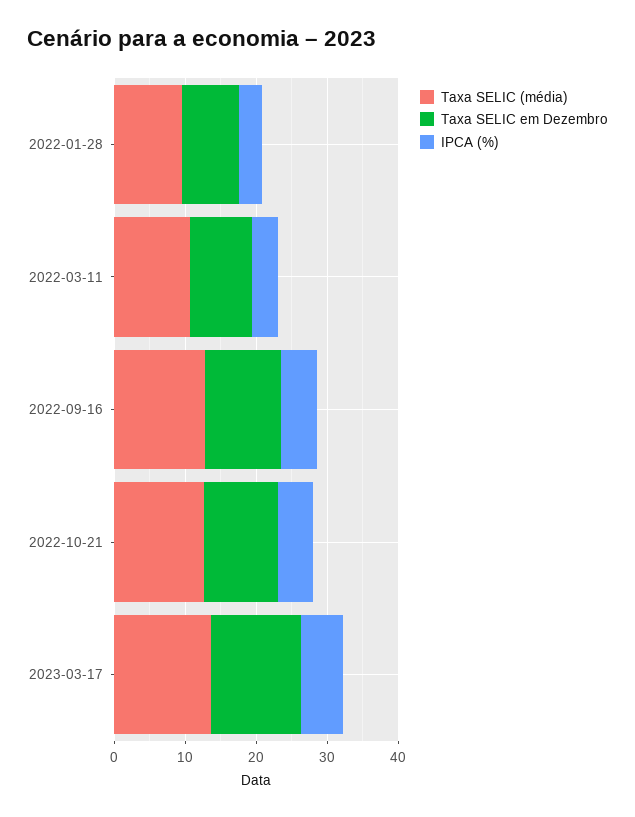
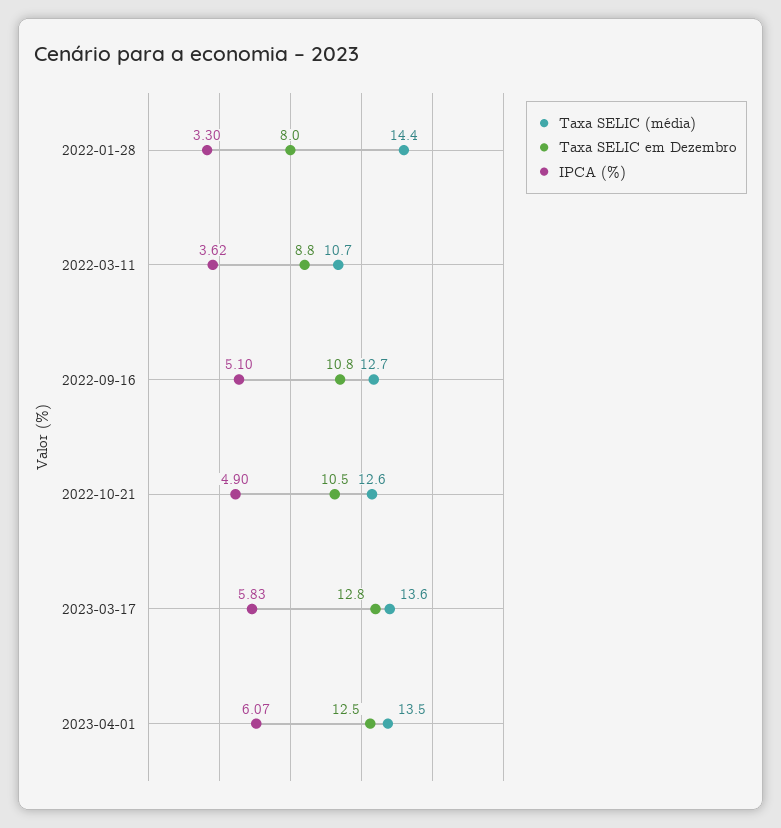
  {
    "Taxa SELIC (média)": {
-     "2022-01-28": 10,
+     "2022-01-28": 14.4,
      "2022-03-11": 10.7,
      "2022-09-16": 12.7,
      "2022-10-21": 12.6,
-     "2023-03-17": 13.6
+     "2023-03-17": 13.6,
+     "2023-04-01": 13.5
    },
    "Taxa SELIC em Dezembro": {
      "2022-01-28": 8,
      "2022-03-11": 8.8,
      "2022-09-16": 10.8,
      "2022-10-21": 10.5,
-     "2023-03-17": 12.8
+     "2023-03-17": 12.8,
+     "2023-04-01": 12.5
    },
    "IPCA (%)": {
      "2022-01-28": 3.3,
      "2022-03-11": 3.62,
      "2022-09-16": 5.1,
      "2022-10-21": 4.9,
-     "2023-03-17": 5.83
+     "2023-03-17": 5.83,
+     "2023-04-01": 6.07
    }
  }

